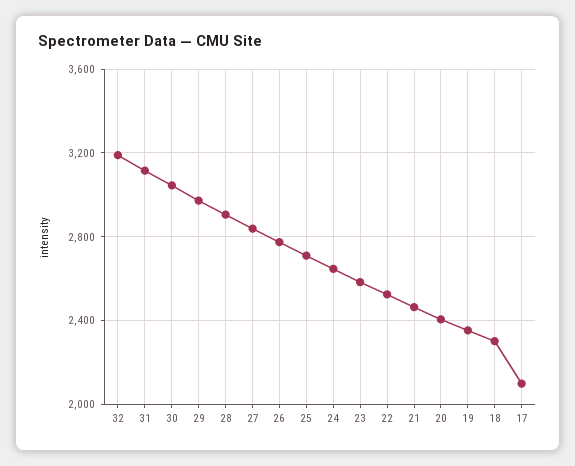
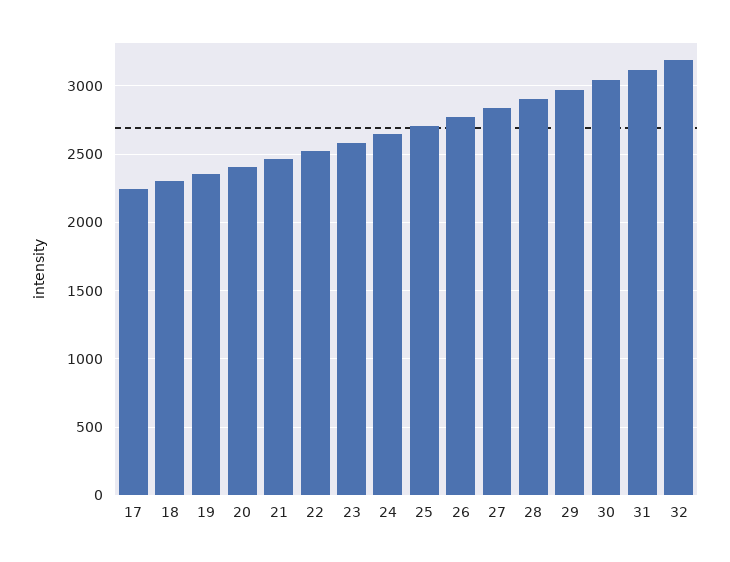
  {
    "32": 3200,
    "31": 3100,
    "30": 3050,
    "29": 2950,
    "28": 2900,
    "27": 2850,
    "26": 2750,
    "25": 2700,
    "24": 2650,
    "23": 2600,
    "22": 2500,
    "21": 2450,
    "20": 2400,
    "19": 2350,
    "18": 2300,
-   "17": 2100
+   "17": 2250
  }

